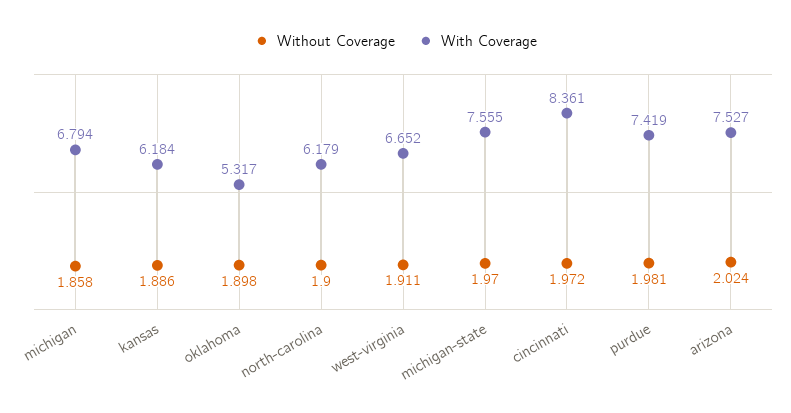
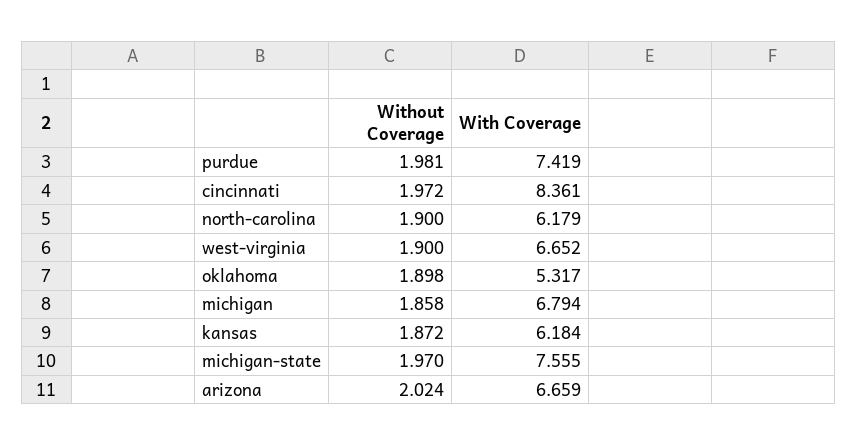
  {
    "Without Coverage": {
      "michigan": 1.858,
-     "kansas": 1.886,
+     "kansas": 1.872,
      "oklahoma": 1.898,
      "north-carolina": 1.9,
-     "west-virginia": 1.911,
+     "west-virginia": 1.9,
      "michigan-state": 1.97,
      "cincinnati": 1.972,
      "purdue": 1.981,
      "arizona": 2.024
    },
    "With Coverage": {
      "michigan": 6.794,
      "kansas": 6.184,
      "oklahoma": 5.317,
      "north-carolina": 6.179,
      "west-virginia": 6.652,
      "michigan-state": 7.555,
      "cincinnati": 8.361,
      "purdue": 7.419,
-     "arizona": 7.527
+     "arizona": 6.659
    }
  }

